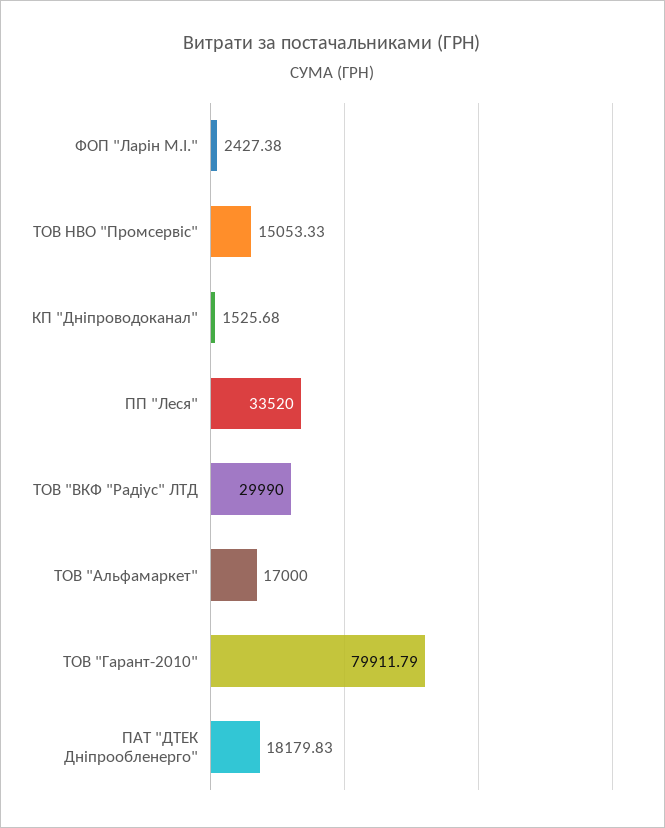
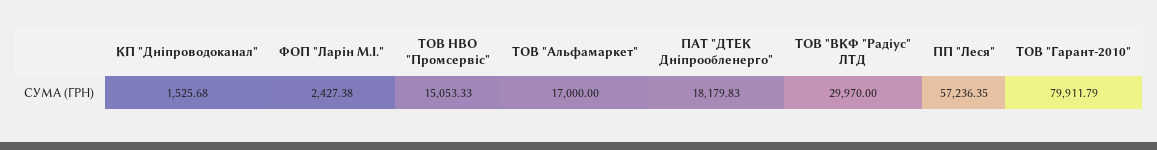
  {
    "ФОП \"Ларін М.І.\"": 2427.38,
    "ТОВ НВО \"Промсервіс\"": 15053.33,
    "КП \"Дніпроводоканал\"": 1525.68,
-   "ПП \"Леся\"": 33520,
+   "ПП \"Леся\"": 57236.35,
-   "ТОВ \"ВКФ \"Радіус\" ЛТД": 29990,
+   "ТОВ \"ВКФ \"Радіус\" ЛТД": 29970,
    "ТОВ \"Альфамаркет\"": 17000,
    "ТОВ \"Гарант-2010\"": 79911.79,
    "ПАТ \"ДТЕК Дніпрообленерго\"": 18179.83
  }

